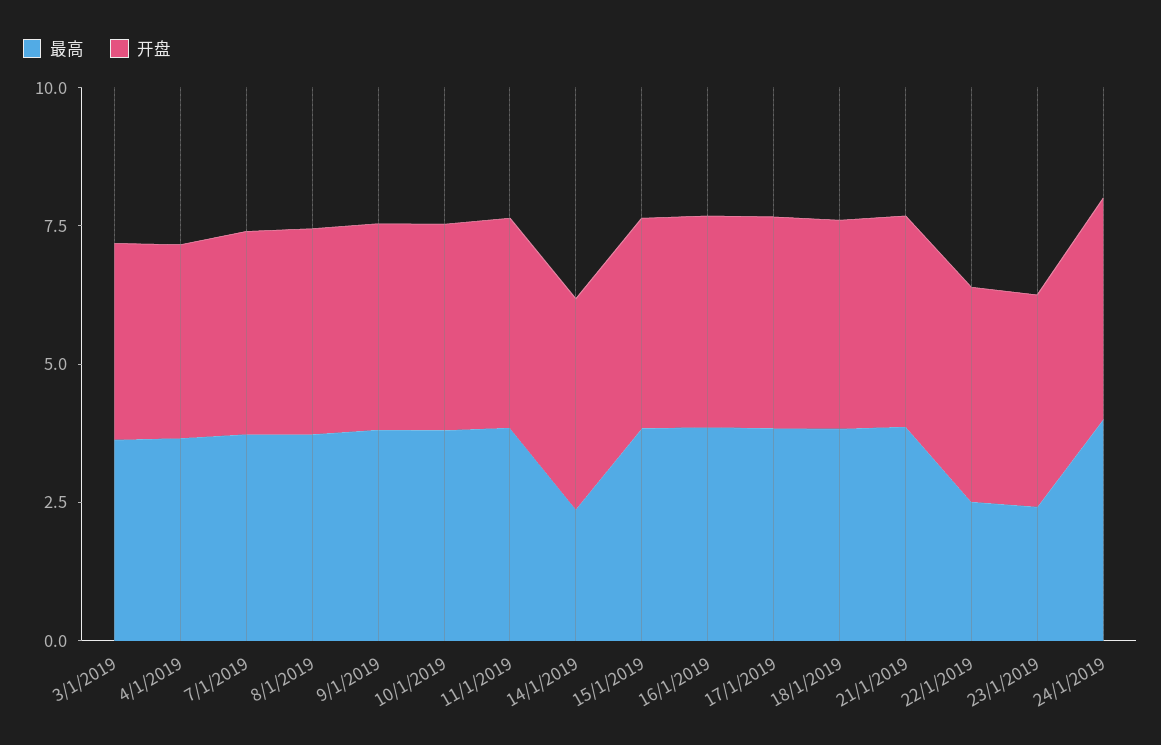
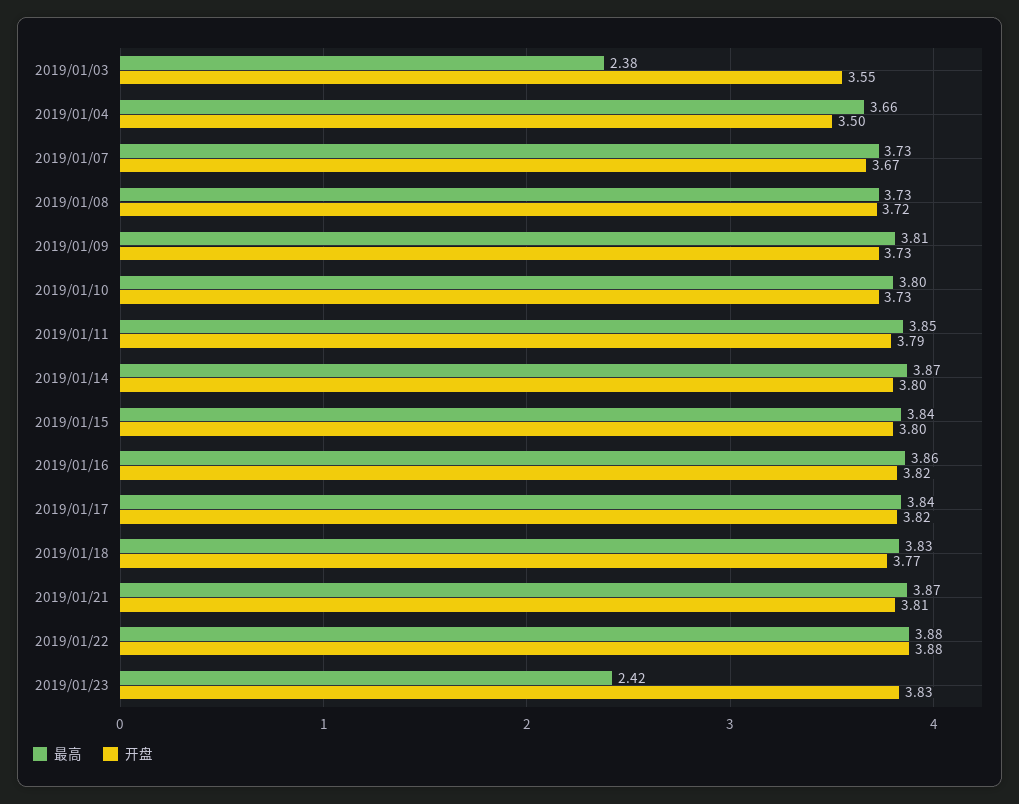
  {
    "最高": {
-     "3/1/2019": 3.5,
+     "3/1/2019": 2.38,
      "4/1/2019": 3.66,
      "7/1/2019": 3.73,
      "8/1/2019": 3.73,
      "9/1/2019": 3.81,
      "10/1/2019": 3.8,
      "11/1/2019": 3.85,
-     "14/1/2019": 2.5,
+     "14/1/2019": 3.87,
      "15/1/2019": 3.84,
      "16/1/2019": 3.86,
      "17/1/2019": 3.84,
      "18/1/2019": 3.83,
      "21/1/2019": 3.87,
-     "22/1/2019": 2.5,
+     "22/1/2019": 3.88,
-     "23/1/2019": 2.42,
+     "23/1/2019": 2.42
-     "24/1/2019": 4
    },
    "开盘": {
      "3/1/2019": 3.55,
      "4/1/2019": 3.5,
      "7/1/2019": 3.67,
      "8/1/2019": 3.72,
      "9/1/2019": 3.73,
      "10/1/2019": 3.73,
      "11/1/2019": 3.79,
      "14/1/2019": 3.8,
      "15/1/2019": 3.8,
      "16/1/2019": 3.82,
      "17/1/2019": 3.82,
      "18/1/2019": 3.77,
      "21/1/2019": 3.81,
      "22/1/2019": 3.88,
-     "23/1/2019": 3.83,
+     "23/1/2019": 3.83
-     "24/1/2019": 4
    }
  }

